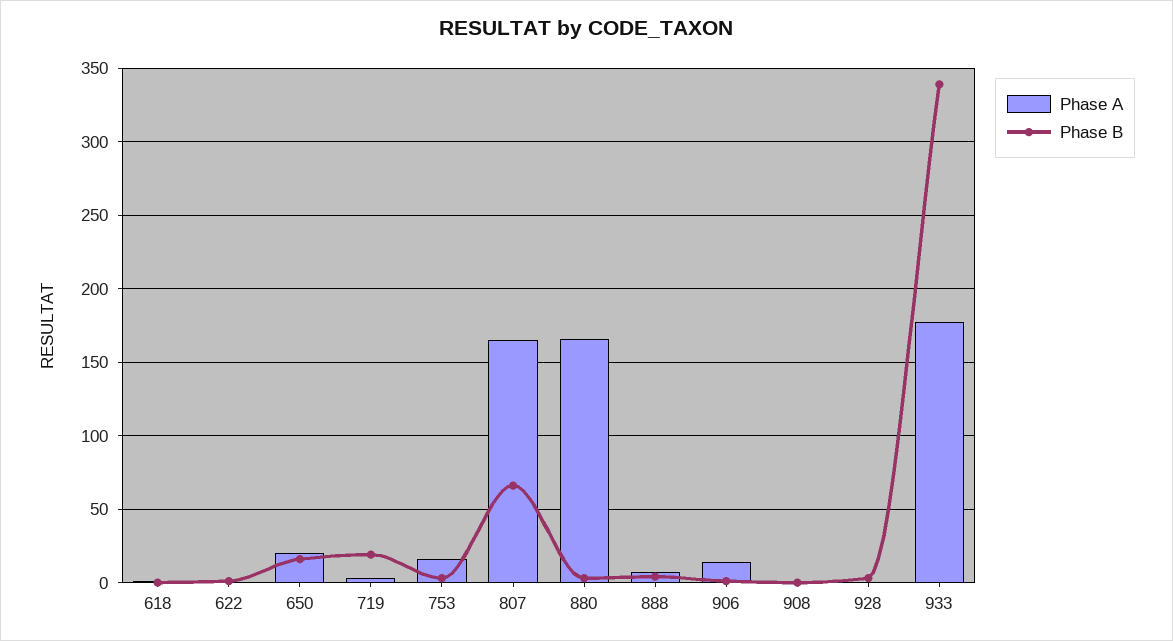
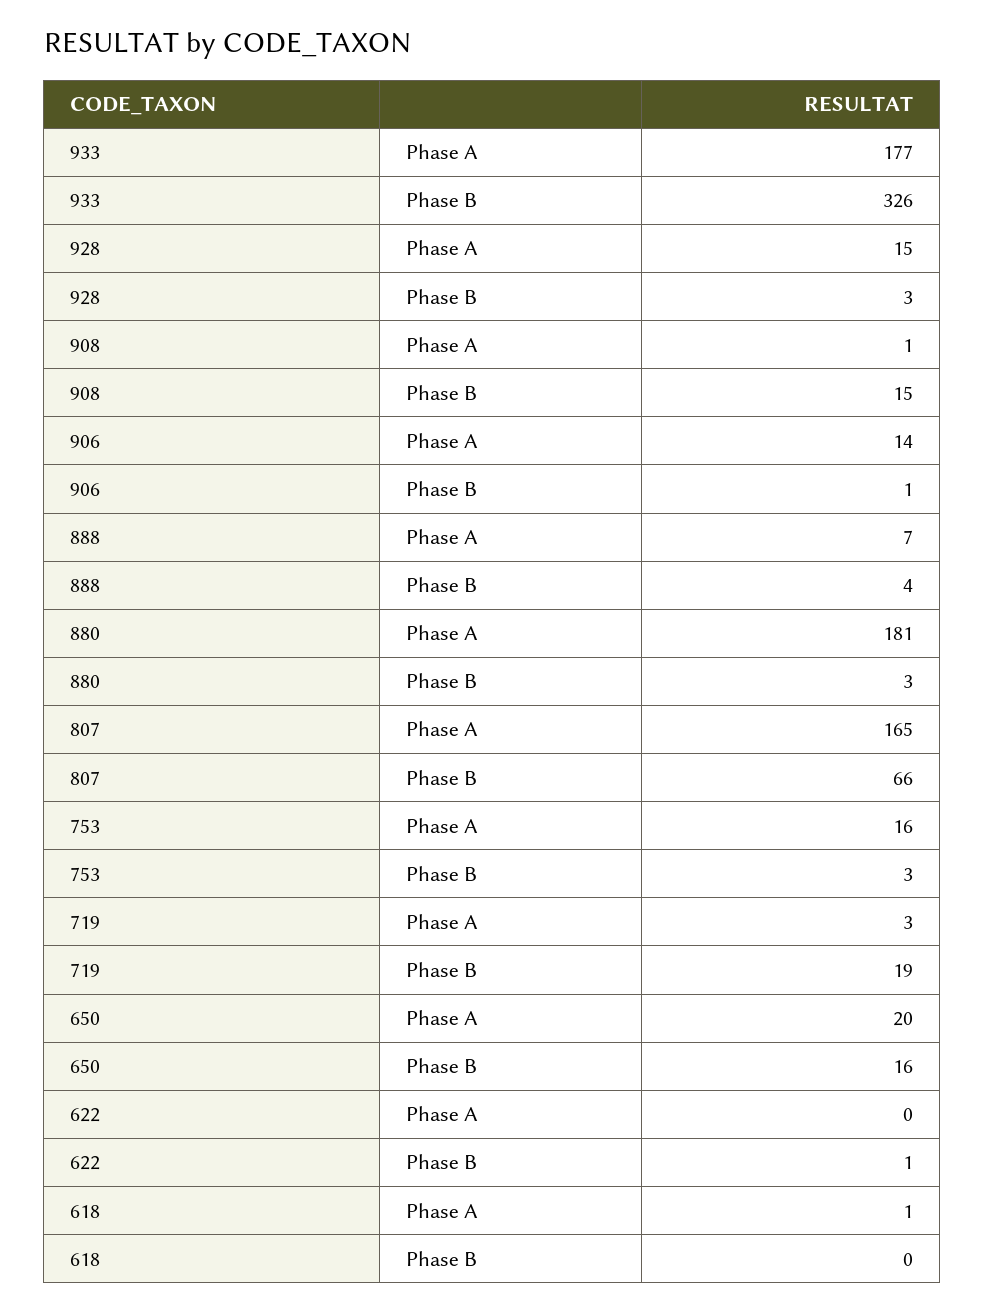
  {
    "Phase A": {
      "618": 1,
      "622": 0,
      "650": 20,
      "719": 3,
      "753": 16,
      "807": 165,
-     "880": 165,
+     "880": 181,
      "888": 7,
      "906": 14,
      "908": 1,
-     "928": 0,
+     "928": 15,
      "933": 177
    },
    "Phase B": {
      "618": 0,
      "622": 1,
      "650": 16,
      "719": 19,
      "753": 3,
      "807": 66,
      "880": 3,
      "888": 4,
      "906": 1,
-     "908": 0,
+     "908": 15,
      "928": 3,
-     "933": 340
+     "933": 326
    }
  }

